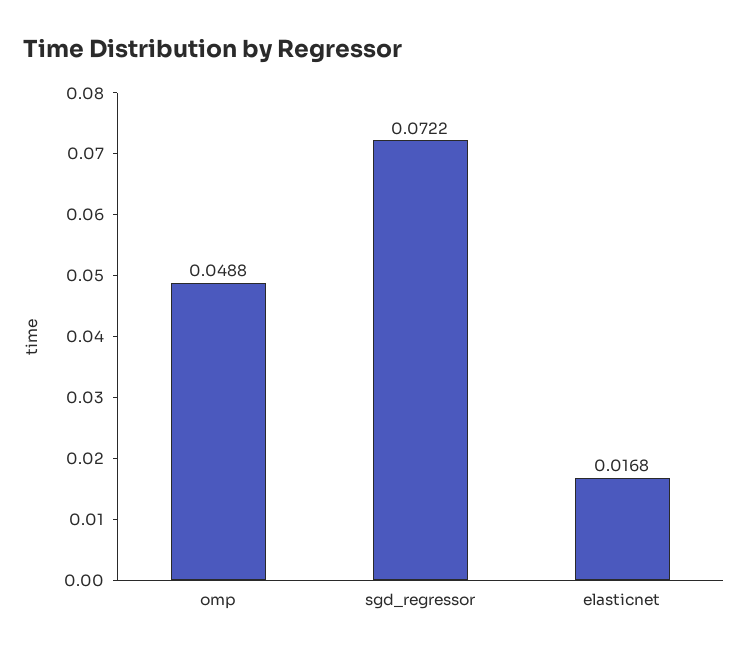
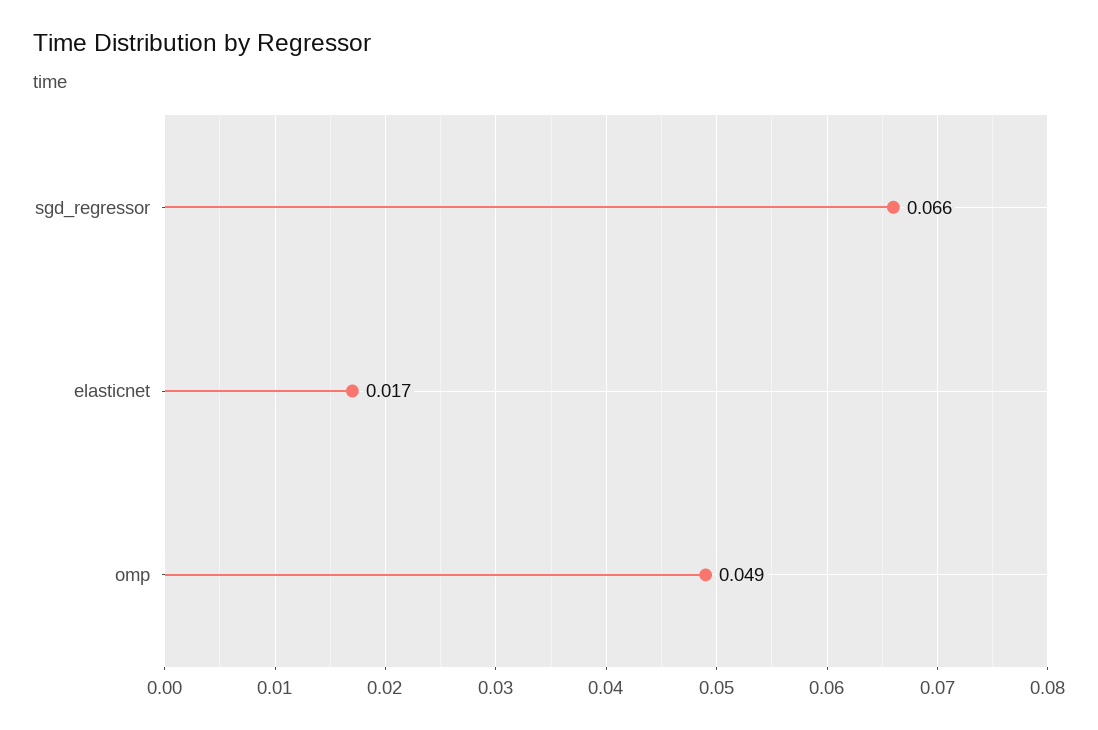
  {
    "omp": 0.0488,
-   "sgd_regressor": 0.0722,
+   "sgd_regressor": 0.066,
    "elasticnet": 0.0168
  }

